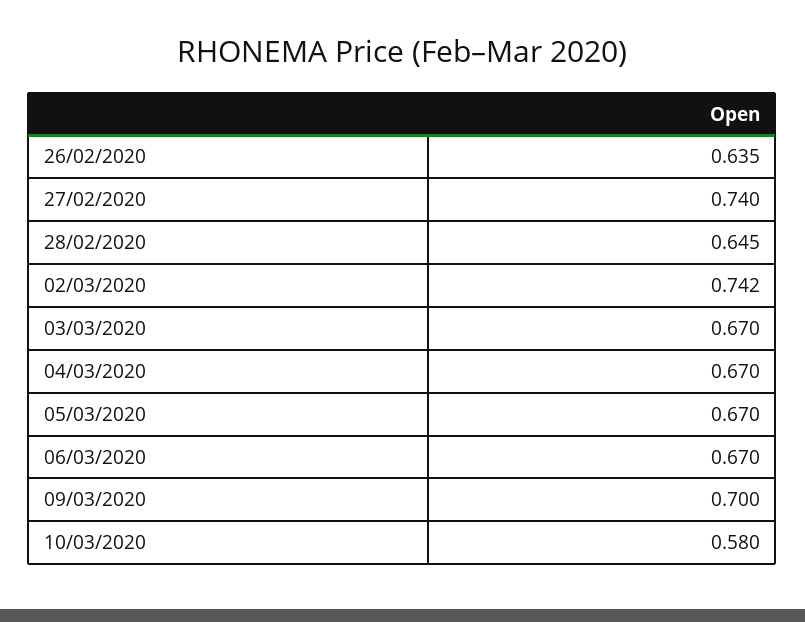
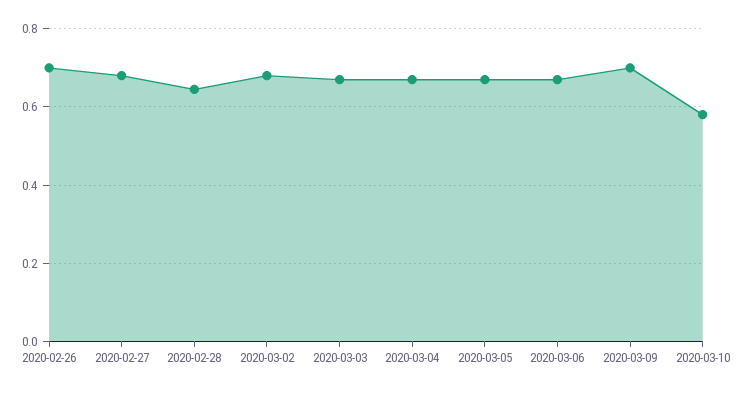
  {
-   "26/02/2020": 0.635,
+   "26/02/2020": 0.7,
-   "27/02/2020": 0.74,
+   "27/02/2020": 0.68,
    "28/02/2020": 0.645,
-   "02/03/2020": 0.742,
+   "02/03/2020": 0.68,
    "03/03/2020": 0.67,
    "04/03/2020": 0.67,
    "05/03/2020": 0.67,
    "06/03/2020": 0.67,
    "09/03/2020": 0.7,
    "10/03/2020": 0.58
  }

